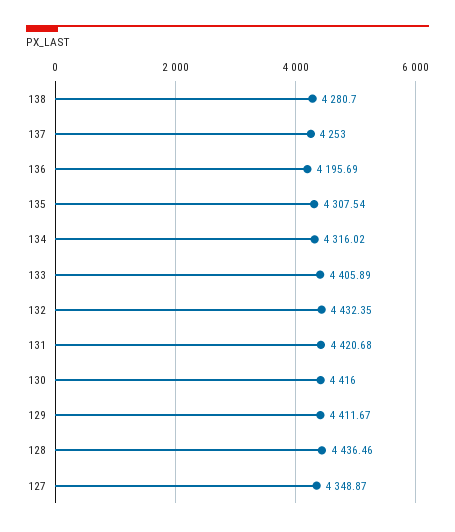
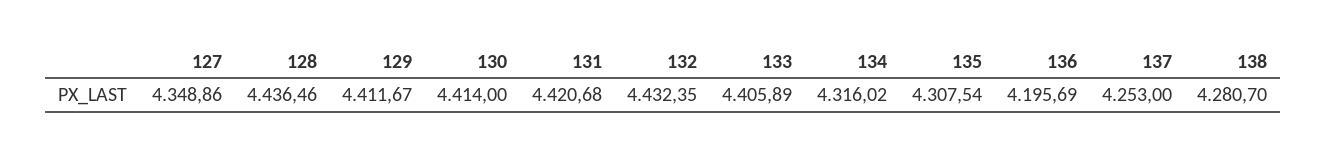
  {
    "138": 4280.7,
    "137": 4253,
    "136": 4195.69,
    "135": 4307.54,
    "134": 4316.02,
    "133": 4405.89,
    "132": 4432.35,
    "131": 4420.68,
-   "130": 4416,
+   "130": 4414,
    "129": 4411.67,
    "128": 4436.46,
-   "127": 4348.87
+   "127": 4348.86
  }

